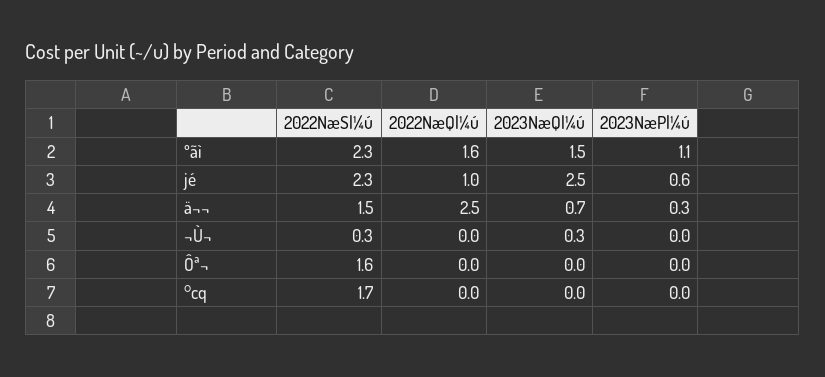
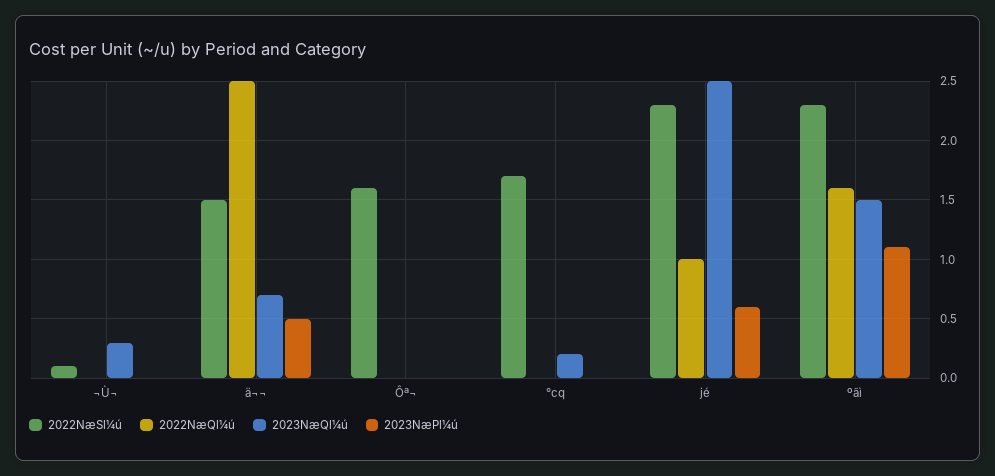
  {
    "2022NæSl¼ú": {
      "ºãì": 2.3,
      "jé": 2.3,
      "ä¬¬": 1.5,
-     "¬Ù¬": 0.3,
+     "¬Ù¬": 0.1,
      "Ôª¬": 1.6,
      "°cq": 1.7
    },
    "2022NæQl¼ú": {
      "ºãì": 1.6,
      "jé": 1,
      "ä¬¬": 2.5,
      "¬Ù¬": 0,
      "Ôª¬": 0,
      "°cq": 0
    },
    "2023NæQl¼ú": {
      "ºãì": 1.5,
      "jé": 2.5,
      "ä¬¬": 0.7,
      "¬Ù¬": 0.3,
      "Ôª¬": 0,
-     "°cq": 0
+     "°cq": 0.2
    },
    "2023NæPl¼ú": {
      "ºãì": 1.1,
      "jé": 0.6,
-     "ä¬¬": 0.3,
+     "ä¬¬": 0.5,
      "¬Ù¬": 0,
      "Ôª¬": 0,
      "°cq": 0
    }
  }

